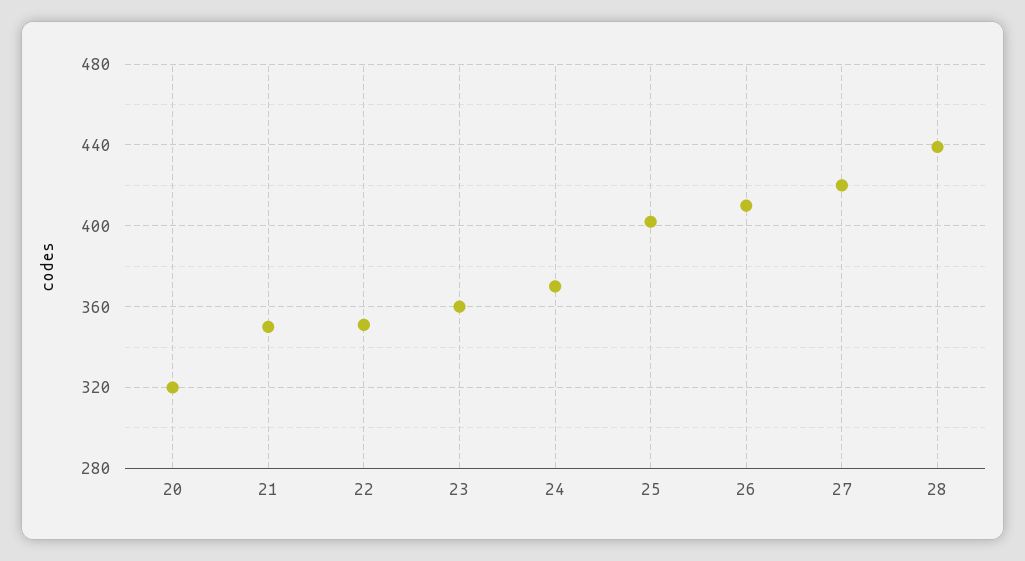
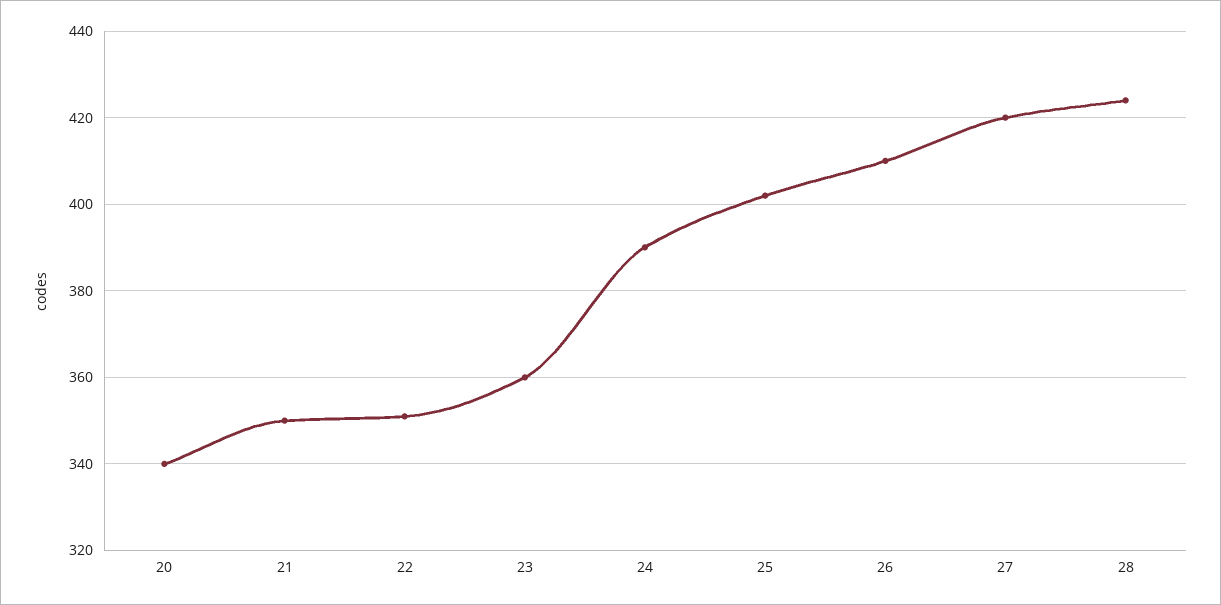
  {
-   "20": 320,
+   "20": 340,
    "21": 350,
    "22": 350,
    "23": 360,
-   "24": 370,
+   "24": 390,
    "25": 400,
    "26": 410,
    "27": 420,
-   "28": 440
+   "28": 425
  }

